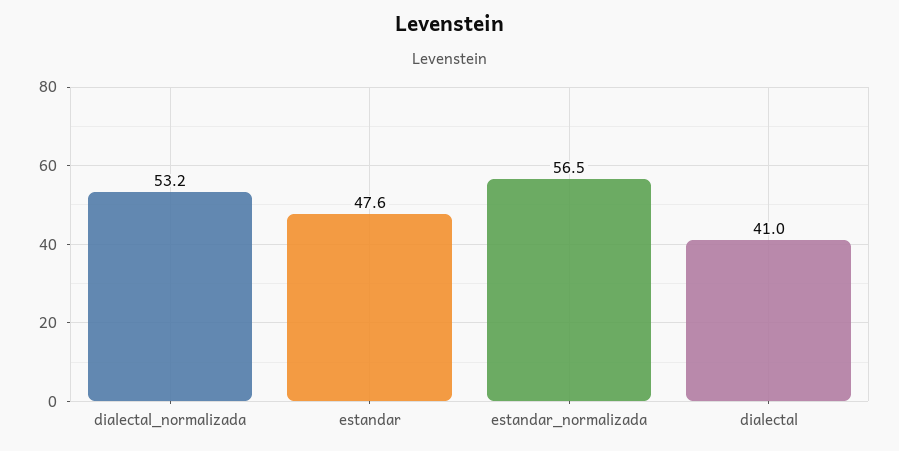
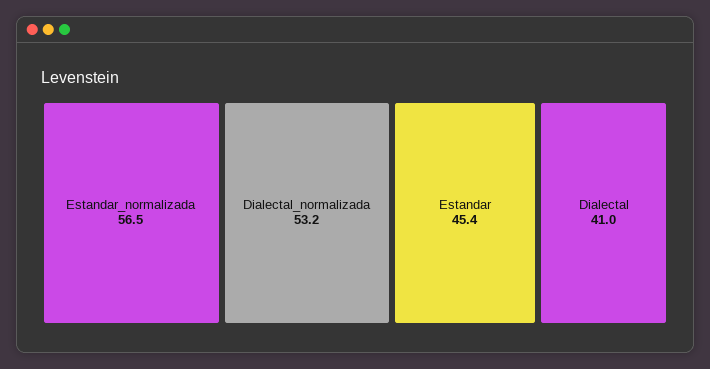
  {
    "dialectal_normalizada": 53.2,
-   "estandar": 47.6,
+   "estandar": 45.4,
    "estandar_normalizada": 56.5,
    "dialectal": 41
  }

